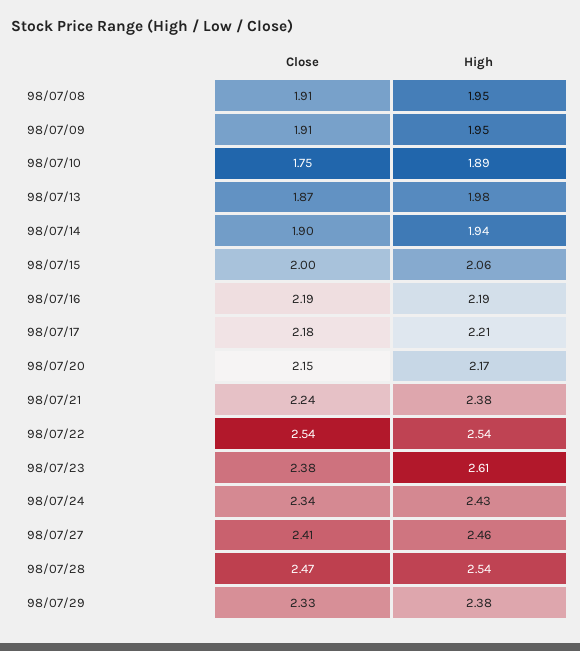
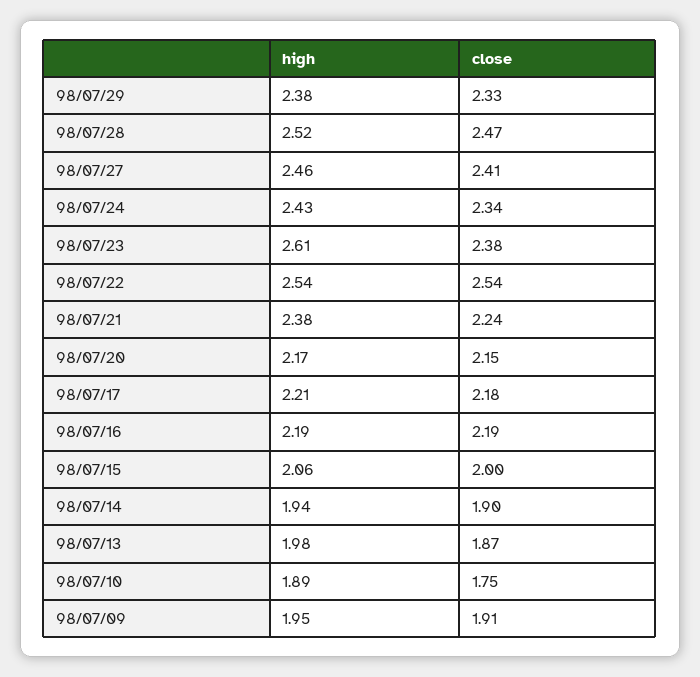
  {
    "Close": {
-     "98/07/08": 1.91,
      "98/07/09": 1.91,
      "98/07/10": 1.75,
      "98/07/13": 1.87,
      "98/07/14": 1.9,
      "98/07/15": 2,
      "98/07/16": 2.19,
      "98/07/17": 2.18,
      "98/07/20": 2.15,
      "98/07/21": 2.24,
      "98/07/22": 2.54,
      "98/07/23": 2.38,
      "98/07/24": 2.34,
      "98/07/27": 2.41,
      "98/07/28": 2.47,
      "98/07/29": 2.33
    },
    "High": {
-     "98/07/08": 1.95,
      "98/07/09": 1.95,
      "98/07/10": 1.89,
      "98/07/13": 1.98,
      "98/07/14": 1.94,
      "98/07/15": 2.06,
      "98/07/16": 2.19,
      "98/07/17": 2.21,
      "98/07/20": 2.17,
      "98/07/21": 2.38,
      "98/07/22": 2.54,
      "98/07/23": 2.61,
      "98/07/24": 2.43,
      "98/07/27": 2.46,
-     "98/07/28": 2.54,
+     "98/07/28": 2.52,
      "98/07/29": 2.38
    }
  }

